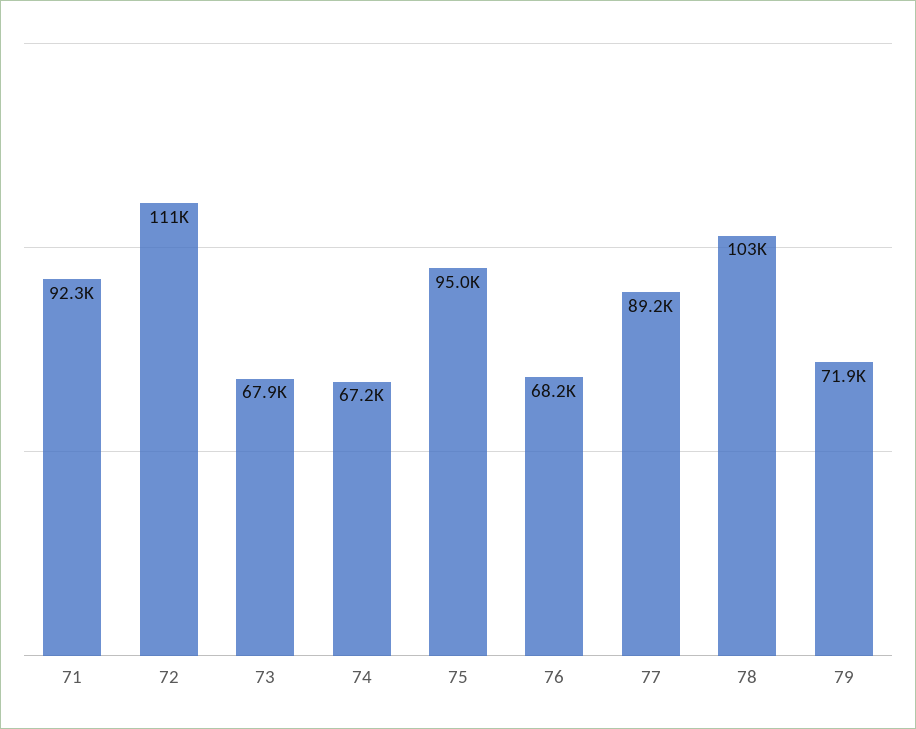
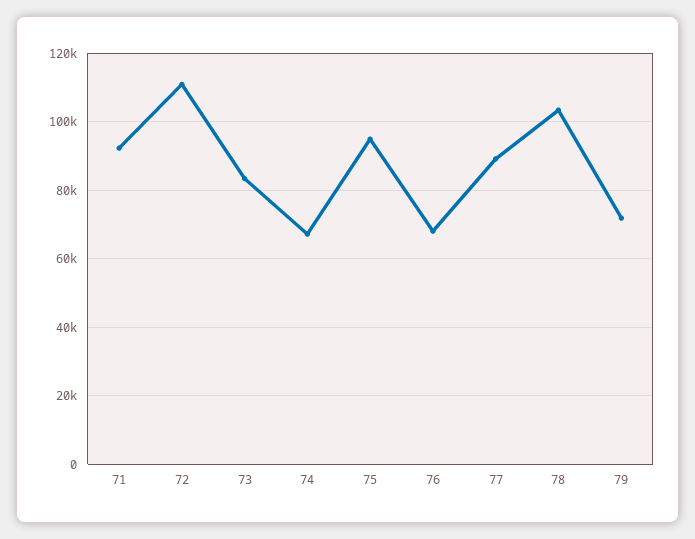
  {
    "71": 92300,
    "72": 111000,
-   "73": 67900,
+   "73": 84000,
    "74": 67200,
    "75": 95000,
    "76": 68200,
    "77": 89200,
    "78": 103000,
    "79": 71900
  }

